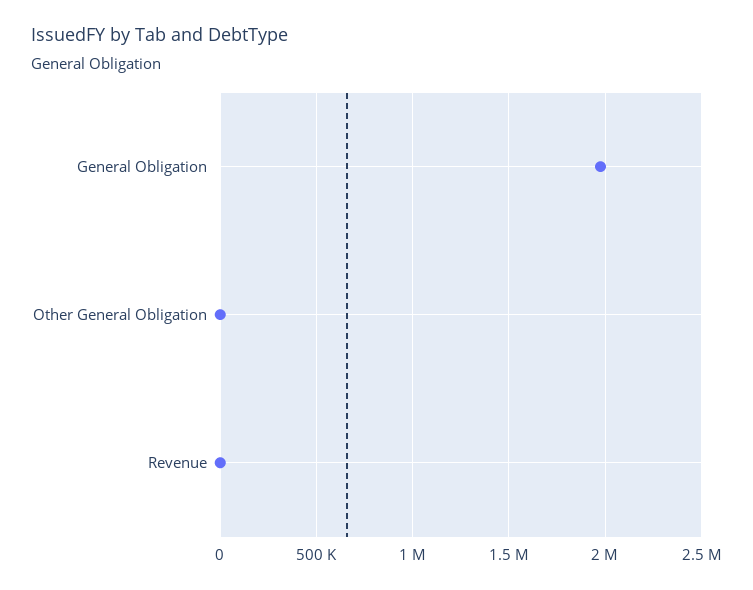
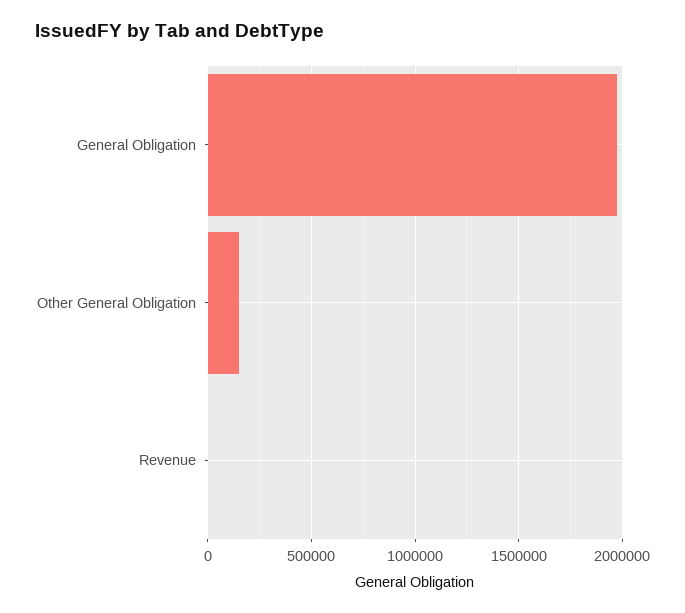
  {
    "General Obligation": 2000000,
-   "Other General Obligation": 0,
+   "Other General Obligation": 150000,
    "Revenue": 0
  }

